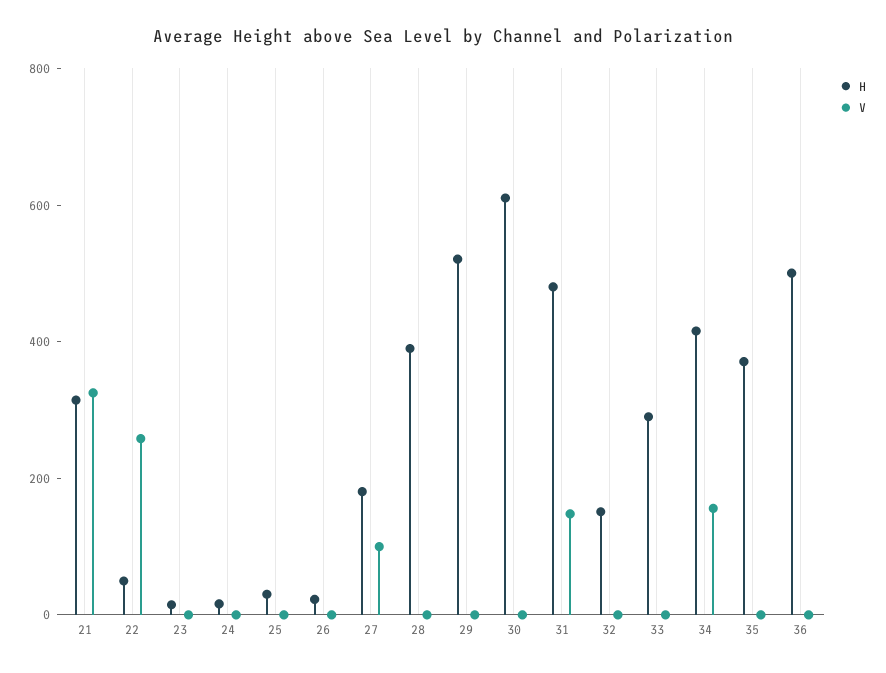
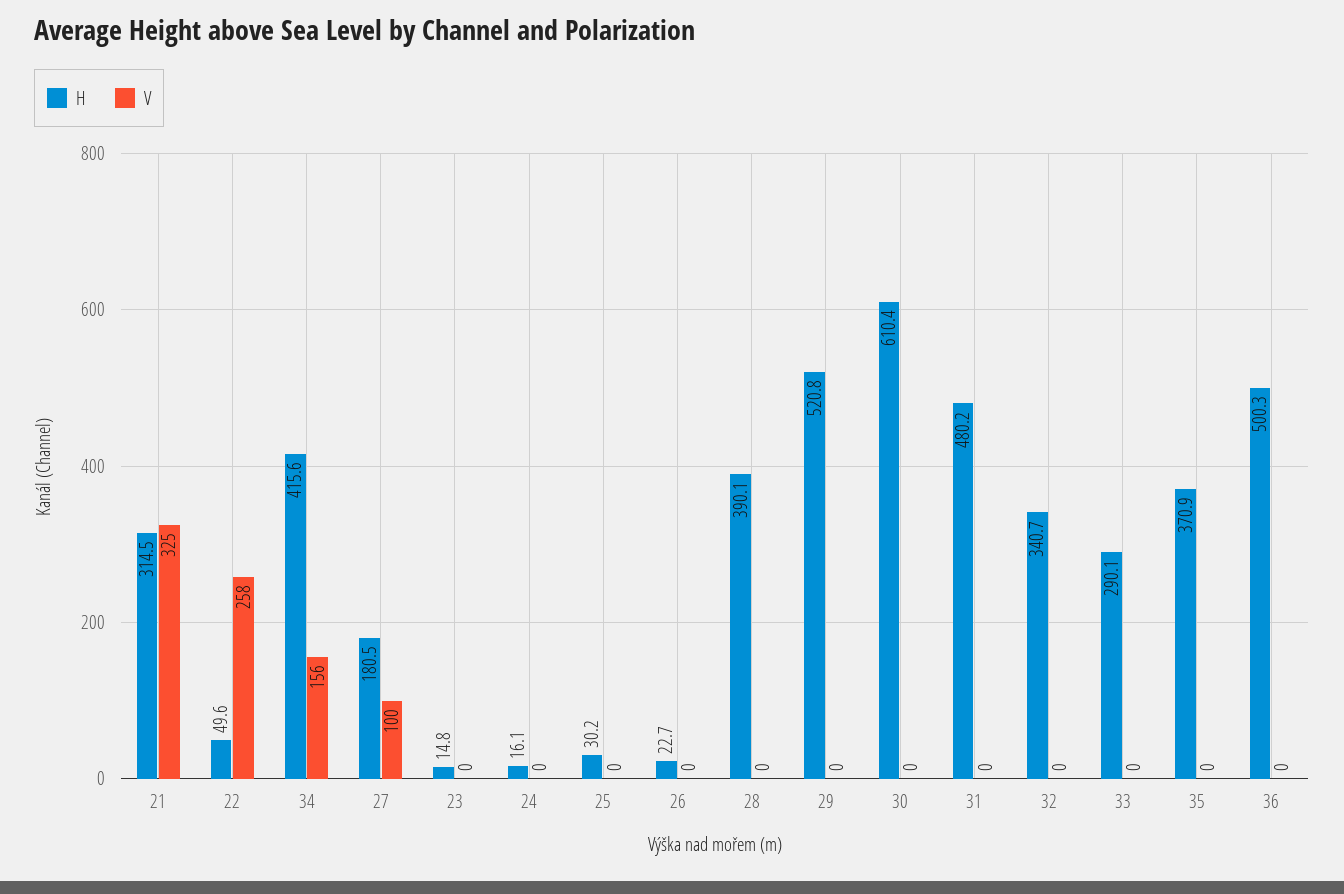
  {
    "H": {
      "21": 314.5,
      "22": 49.6,
      "23": 14.8,
      "24": 16.1,
      "25": 30.2,
      "26": 22.7,
      "27": 180.5,
      "28": 390.1,
      "29": 520.8,
      "30": 610.4,
      "31": 480.2,
-     "32": 150,
+     "32": 340.7,
      "33": 290.1,
      "34": 415.6,
      "35": 370.9,
      "36": 500.3
    },
    "V": {
      "21": 325,
      "22": 258,
      "23": 0,
      "24": 0,
      "25": 0,
      "26": 0,
      "27": 100,
      "28": 0,
      "29": 0,
      "30": 0,
-     "31": 150,
+     "31": 0,
      "32": 0,
      "33": 0,
      "34": 156,
      "35": 0,
      "36": 0
    }
  }

